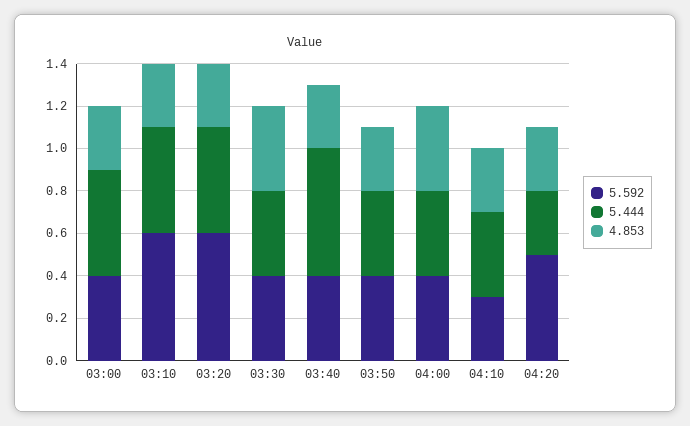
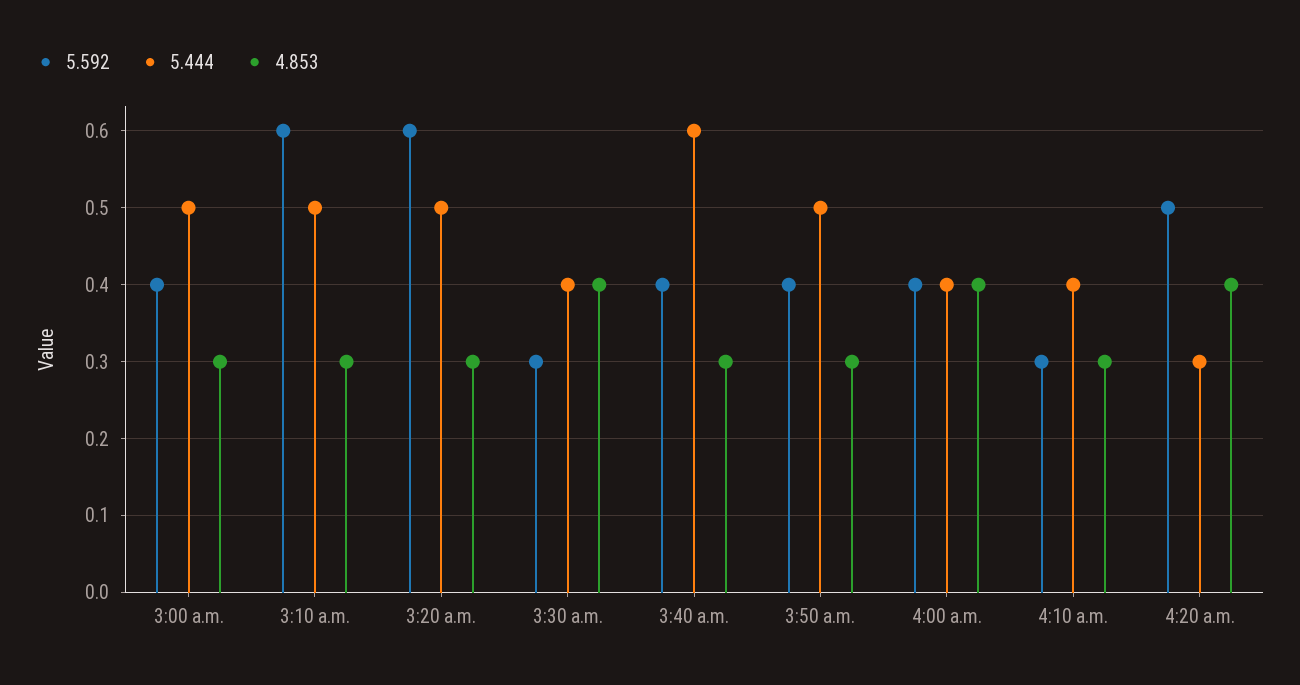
  {
    "5.592": {
      "03:00": 0.4,
      "03:10": 0.6,
      "03:20": 0.6,
-     "03:30": 0.4,
+     "03:30": 0.3,
      "03:40": 0.4,
      "03:50": 0.4,
      "04:00": 0.4,
      "04:10": 0.3,
      "04:20": 0.5
    },
    "5.444": {
      "03:00": 0.5,
      "03:10": 0.5,
      "03:20": 0.5,
      "03:30": 0.4,
      "03:40": 0.6,
-     "03:50": 0.4,
+     "03:50": 0.5,
      "04:00": 0.4,
      "04:10": 0.4,
      "04:20": 0.3
    },
    "4.853": {
      "03:00": 0.3,
      "03:10": 0.3,
      "03:20": 0.3,
      "03:30": 0.4,
      "03:40": 0.3,
      "03:50": 0.3,
      "04:00": 0.4,
      "04:10": 0.3,
-     "04:20": 0.3
+     "04:20": 0.4
    }
  }

